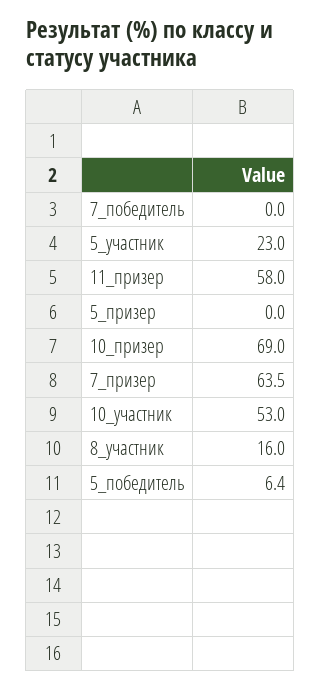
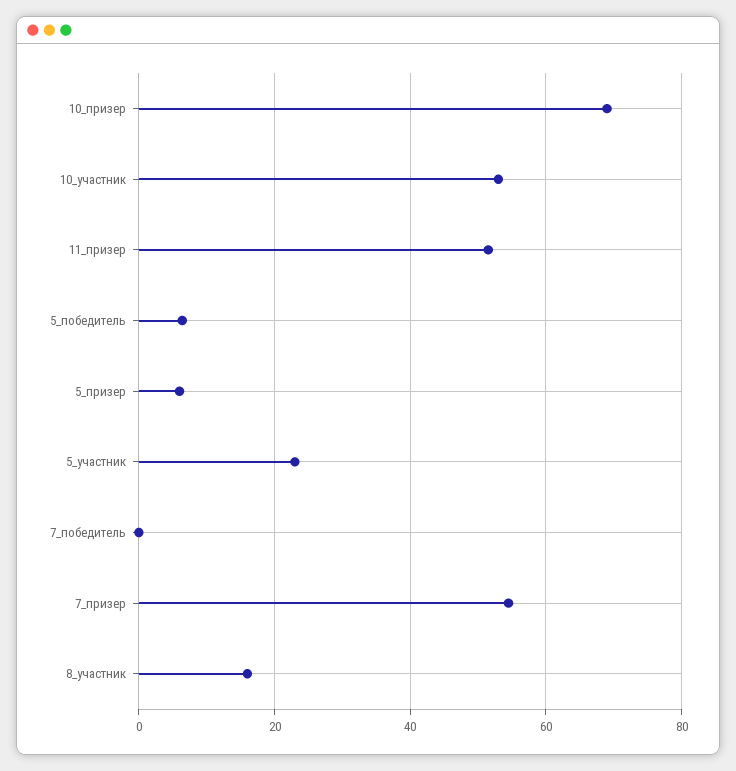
  {
    "7_победитель": 0,
    "5_участник": 23,
-   "11_призер": 58,
+   "11_призер": 52,
-   "5_призер": 0,
+   "5_призер": 6,
    "10_призер": 69,
-   "7_призер": 63.5,
+   "7_призер": 54,
    "10_участник": 53,
    "8_участник": 16,
    "5_победитель": 6.4
  }

